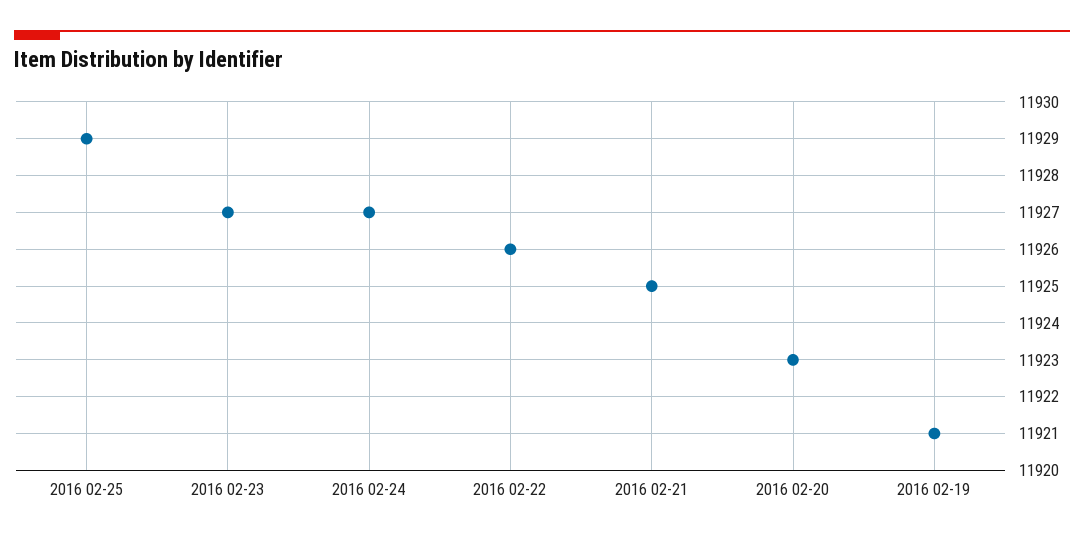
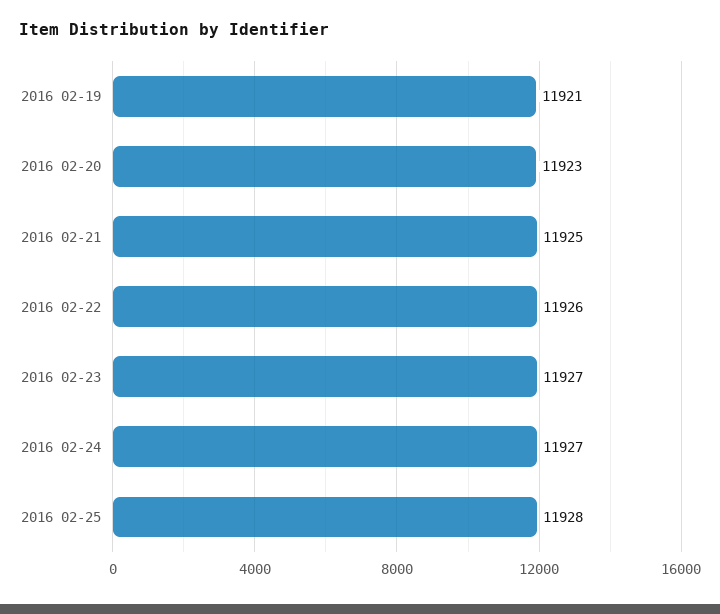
  {
-   "2016 02-25": 11929,
+   "2016 02-25": 11928,
    "2016 02-23": 11927,
    "2016 02-24": 11927,
    "2016 02-22": 11926,
    "2016 02-21": 11925,
    "2016 02-20": 11923,
    "2016 02-19": 11921
  }

